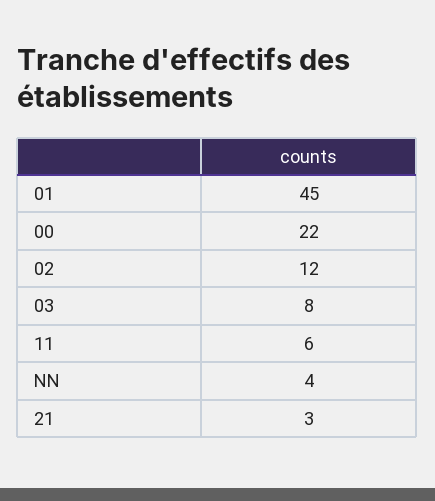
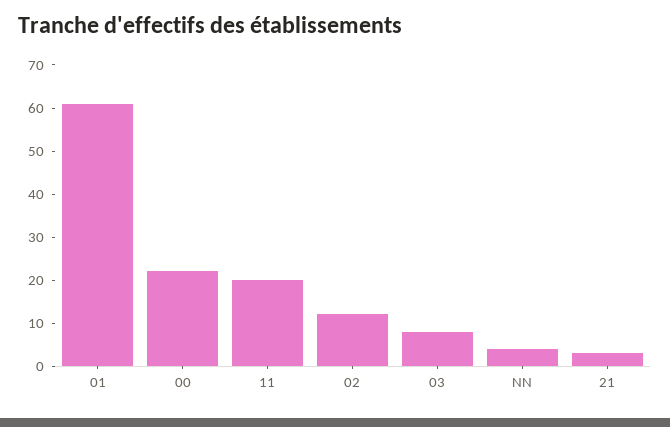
  {
-   "01": 45,
+   "01": 60,
    "00": 22,
    "02": 12,
    "03": 8,
-   "11": 6,
+   "11": 20,
    "NN": 4,
    "21": 3
  }

